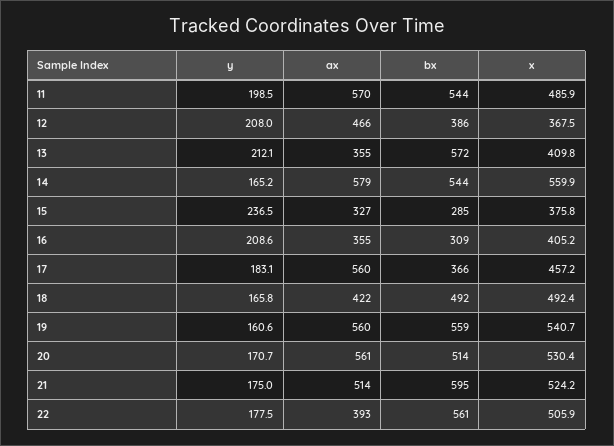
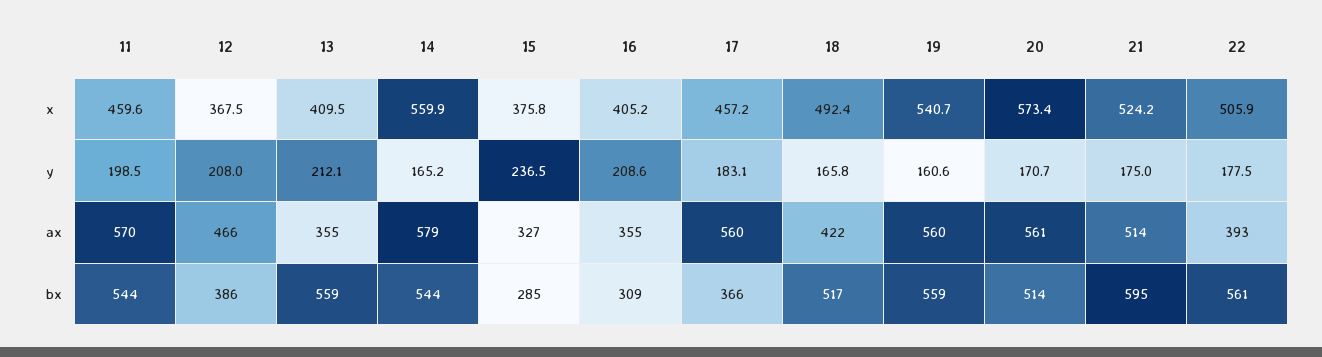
  {
    "y": {
      "11": 198.5,
      "12": 208,
      "13": 212.1,
      "14": 165.2,
      "15": 236.5,
      "16": 208.6,
      "17": 183.1,
      "18": 165.8,
      "19": 160.6,
      "20": 170.7,
      "21": 175,
      "22": 177.5
    },
    "ax": {
      "11": 570,
      "12": 466,
      "13": 355,
      "14": 579,
      "15": 327,
      "16": 355,
      "17": 560,
      "18": 422,
      "19": 560,
      "20": 561,
      "21": 514,
      "22": 393
    },
    "bx": {
      "11": 544,
      "12": 386,
-     "13": 572,
+     "13": 559,
      "14": 544,
      "15": 285,
      "16": 309,
      "17": 366,
-     "18": 492,
+     "18": 517,
      "19": 559,
      "20": 514,
      "21": 595,
      "22": 561
    },
    "x": {
-     "11": 485.9,
+     "11": 459.6,
      "12": 367.5,
-     "13": 409.8,
+     "13": 409.5,
      "14": 559.9,
      "15": 375.8,
      "16": 405.2,
      "17": 457.2,
      "18": 492.4,
      "19": 540.7,
-     "20": 530.4,
+     "20": 573.4,
      "21": 524.2,
      "22": 505.9
    }
  }

